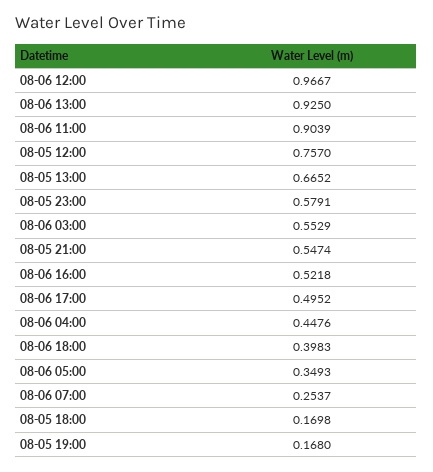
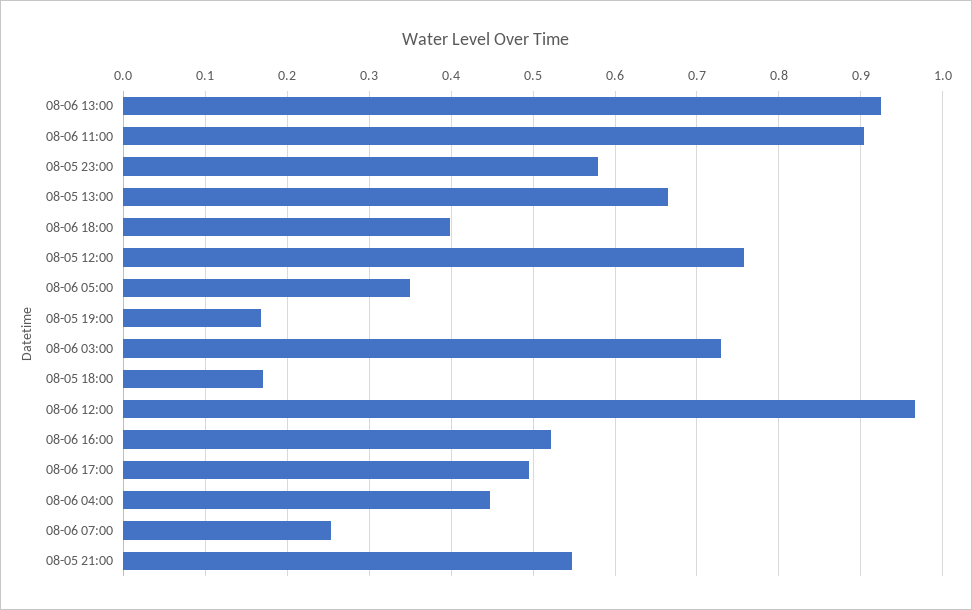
  {
    "08-06 12:00": 0.9667,
    "08-06 13:00": 0.925,
    "08-06 11:00": 0.9039,
    "08-05 12:00": 0.757,
    "08-05 13:00": 0.6652,
    "08-05 23:00": 0.5791,
-   "08-06 03:00": 0.5529,
+   "08-06 03:00": 0.73,
    "08-05 21:00": 0.5474,
    "08-06 16:00": 0.5218,
    "08-06 17:00": 0.4952,
    "08-06 04:00": 0.4476,
    "08-06 18:00": 0.3983,
    "08-06 05:00": 0.3493,
    "08-06 07:00": 0.2537,
    "08-05 18:00": 0.1698,
    "08-05 19:00": 0.168
  }

